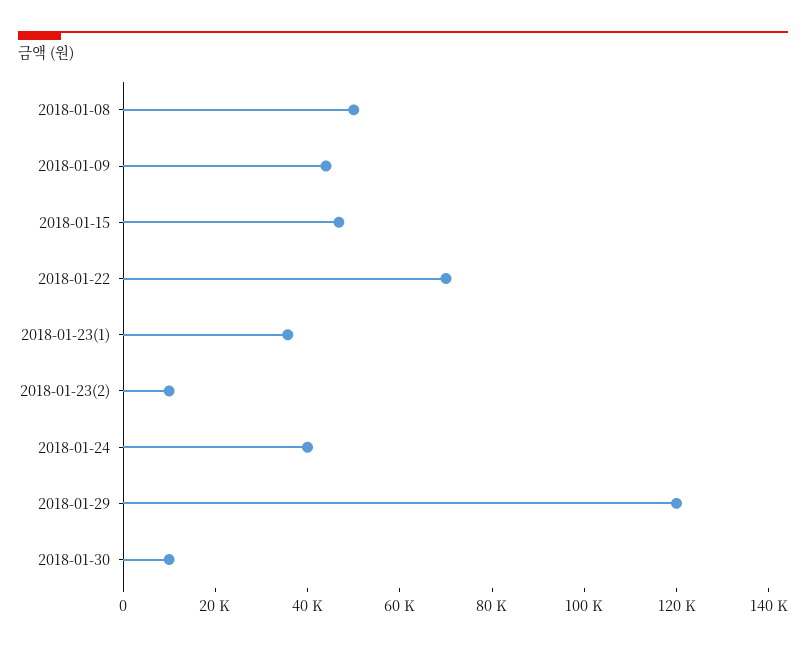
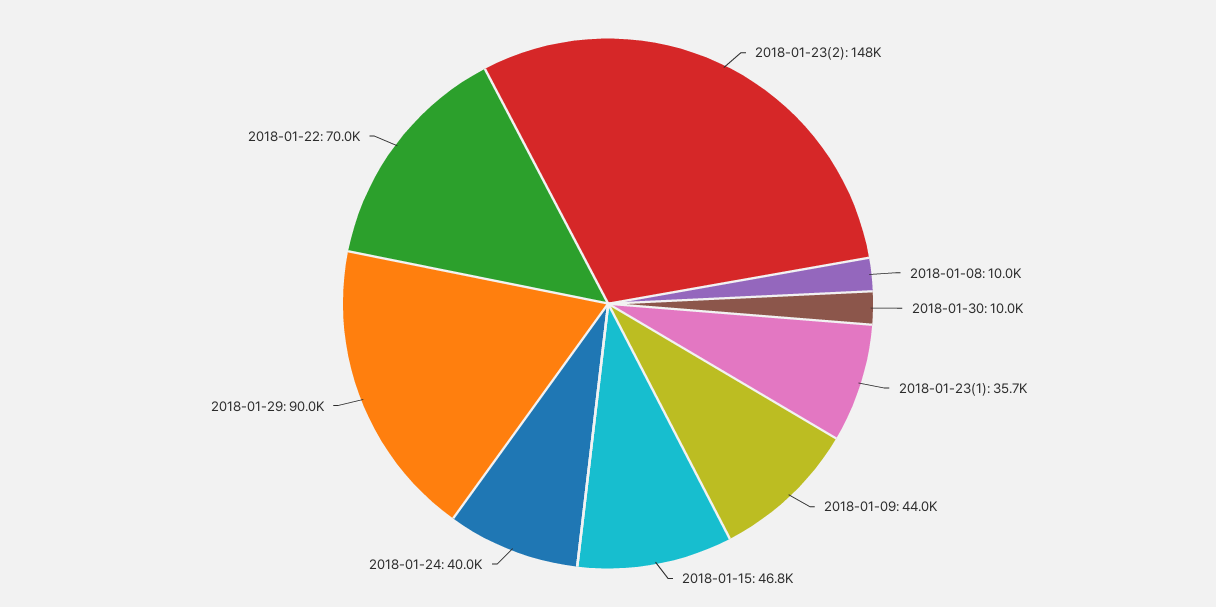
  {
-   "2018-01-08": 50000,
+   "2018-01-08": 10000,
    "2018-01-09": 44000,
    "2018-01-15": 46800,
    "2018-01-22": 70000,
    "2018-01-23(1)": 35700,
-   "2018-01-23(2)": 10000,
+   "2018-01-23(2)": 148000,
    "2018-01-24": 40000,
-   "2018-01-29": 120000,
+   "2018-01-29": 90000,
    "2018-01-30": 10000
  }

